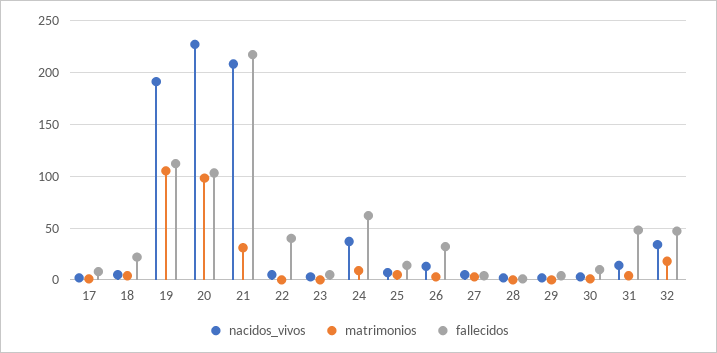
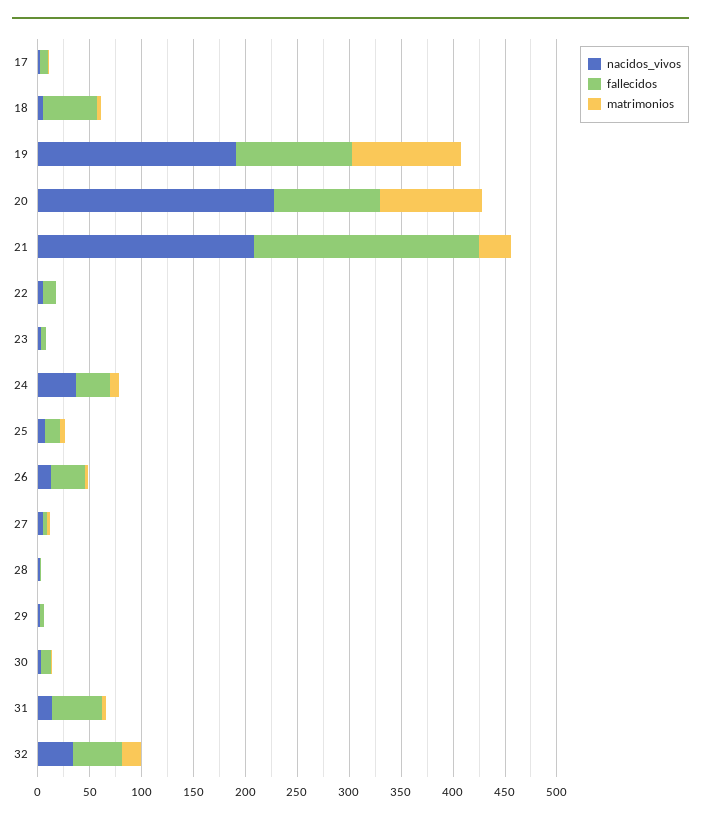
  {
    "nacidos_vivos": {
      "17": 0,
      "18": 10,
      "19": 190,
      "20": 230,
      "21": 210,
      "22": 10,
      "23": 0,
      "24": 40,
      "25": 10,
      "26": 10,
      "27": 10,
      "28": 0,
      "29": 0,
      "30": 0,
      "31": 10,
      "32": 30
    },
    "matrimonios": {
      "17": 0,
      "18": 0,
      "19": 110,
      "20": 100,
      "21": 30,
      "22": 0,
      "23": 0,
      "24": 10,
      "25": 10,
      "26": 0,
      "27": 0,
      "28": 0,
      "29": 0,
      "30": 0,
      "31": 0,
      "32": 20
    },
    "fallecidos": {
      "17": 10,
-     "18": 20,
+     "18": 50,
      "19": 110,
      "20": 100,
      "21": 220,
-     "22": 40,
+     "22": 10,
      "23": 10,
-     "24": 60,
+     "24": 30,
      "25": 10,
      "26": 30,
      "27": 0,
      "28": 0,
      "29": 0,
      "30": 10,
      "31": 50,
      "32": 50
    }
  }

